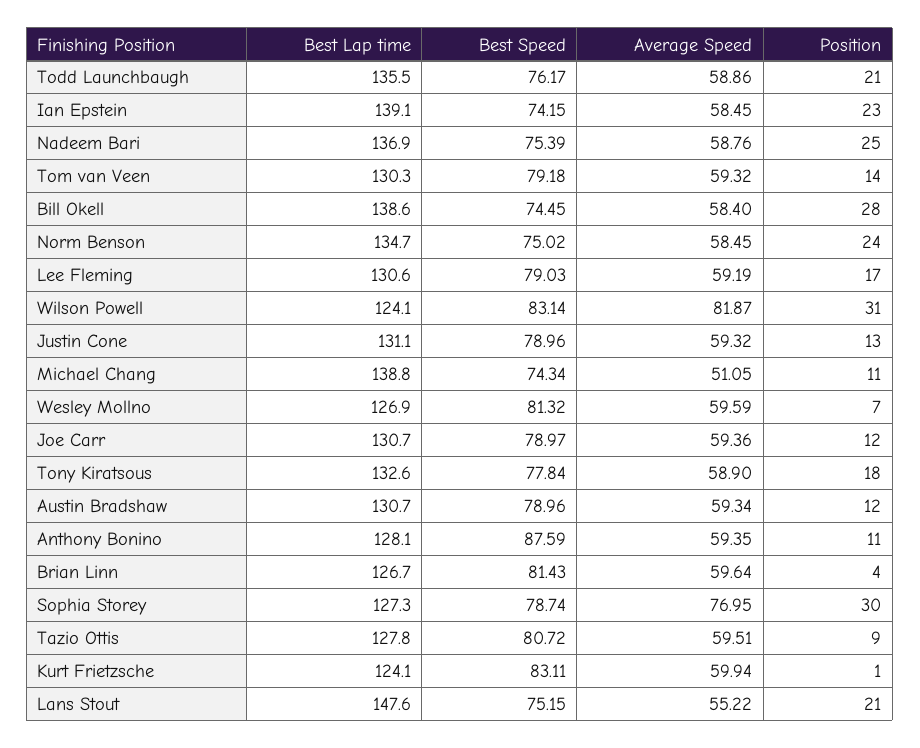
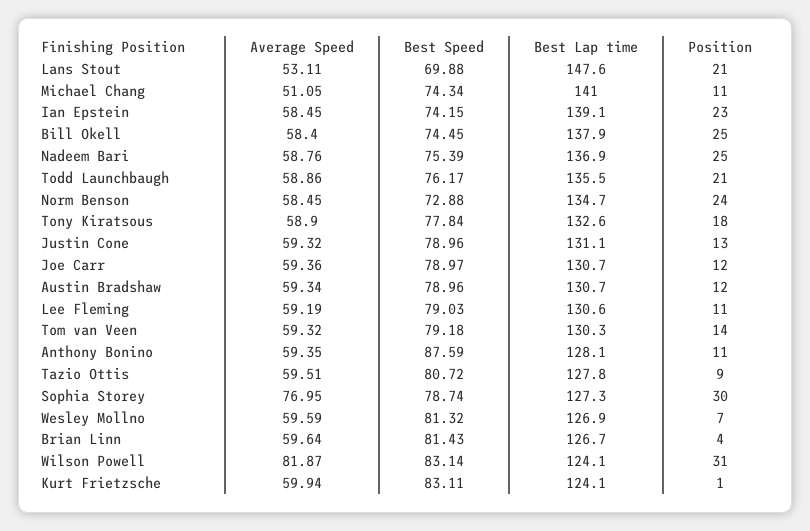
  {
    "Best Lap time": {
      "Todd Launchbaugh": 135.5,
      "Ian Epstein": 139.1,
      "Nadeem Bari": 136.9,
      "Tom van Veen": 130.3,
-     "Bill Okell": 138.6,
+     "Bill Okell": 137.9,
      "Norm Benson": 134.7,
      "Lee Fleming": 130.6,
      "Wilson Powell": 124.1,
      "Justin Cone": 131.1,
-     "Michael Chang": 138.8,
+     "Michael Chang": 141,
      "Wesley Mollno": 126.9,
      "Joe Carr": 130.7,
      "Tony Kiratsous": 132.6,
      "Austin Bradshaw": 130.7,
      "Anthony Bonino": 128.1,
      "Brian Linn": 126.7,
      "Sophia Storey": 127.3,
      "Tazio Ottis": 127.8,
      "Kurt Frietzsche": 124.1,
      "Lans Stout": 147.6
    },
    "Best Speed": {
      "Todd Launchbaugh": 76.17,
      "Ian Epstein": 74.15,
      "Nadeem Bari": 75.39,
      "Tom van Veen": 79.18,
      "Bill Okell": 74.45,
-     "Norm Benson": 75.02,
+     "Norm Benson": 72.88,
      "Lee Fleming": 79.03,
      "Wilson Powell": 83.14,
      "Justin Cone": 78.96,
      "Michael Chang": 74.34,
      "Wesley Mollno": 81.32,
      "Joe Carr": 78.97,
      "Tony Kiratsous": 77.84,
      "Austin Bradshaw": 78.96,
      "Anthony Bonino": 87.59,
      "Brian Linn": 81.43,
      "Sophia Storey": 78.74,
      "Tazio Ottis": 80.72,
      "Kurt Frietzsche": 83.11,
-     "Lans Stout": 75.15
+     "Lans Stout": 69.88
    },
    "Average Speed": {
      "Todd Launchbaugh": 58.86,
      "Ian Epstein": 58.45,
      "Nadeem Bari": 58.76,
      "Tom van Veen": 59.32,
      "Bill Okell": 58.4,
      "Norm Benson": 58.45,
      "Lee Fleming": 59.19,
      "Wilson Powell": 81.87,
      "Justin Cone": 59.32,
      "Michael Chang": 51.05,
      "Wesley Mollno": 59.59,
      "Joe Carr": 59.36,
      "Tony Kiratsous": 58.9,
      "Austin Bradshaw": 59.34,
      "Anthony Bonino": 59.35,
      "Brian Linn": 59.64,
      "Sophia Storey": 76.95,
      "Tazio Ottis": 59.51,
      "Kurt Frietzsche": 59.94,
-     "Lans Stout": 55.22
+     "Lans Stout": 53.11
    },
    "Position": {
      "Todd Launchbaugh": 21,
      "Ian Epstein": 23,
      "Nadeem Bari": 25,
      "Tom van Veen": 14,
-     "Bill Okell": 28,
+     "Bill Okell": 25,
      "Norm Benson": 24,
-     "Lee Fleming": 17,
+     "Lee Fleming": 11,
      "Wilson Powell": 31,
      "Justin Cone": 13,
      "Michael Chang": 11,
      "Wesley Mollno": 7,
      "Joe Carr": 12,
      "Tony Kiratsous": 18,
      "Austin Bradshaw": 12,
      "Anthony Bonino": 11,
      "Brian Linn": 4,
      "Sophia Storey": 30,
      "Tazio Ottis": 9,
      "Kurt Frietzsche": 1,
      "Lans Stout": 21
    }
  }

